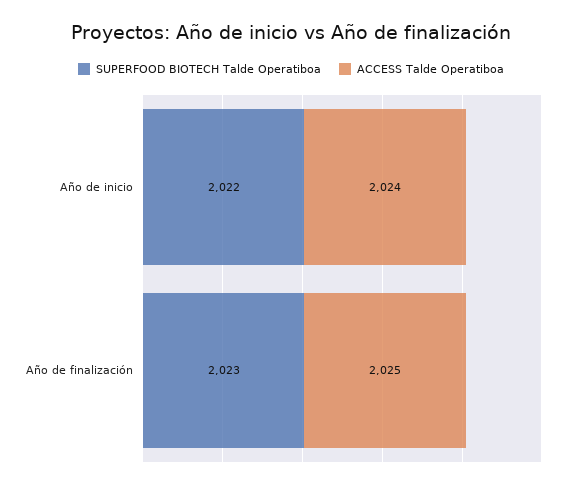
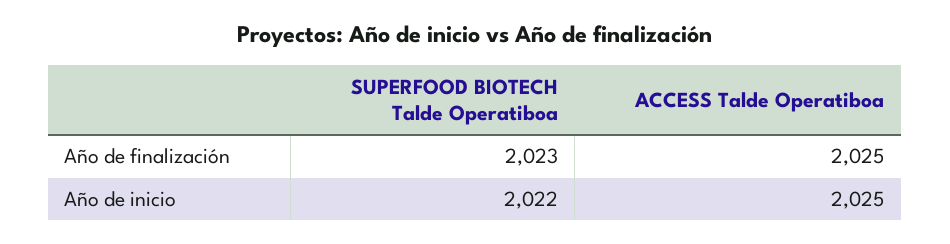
  {
    "SUPERFOOD BIOTECH Talde Operatiboa": {
      "Año de inicio": 2022,
      "Año de finalización": 2023
    },
    "ACCESS Talde Operatiboa": {
-     "Año de inicio": 2024,
+     "Año de inicio": 2025,
      "Año de finalización": 2025
    }
  }

